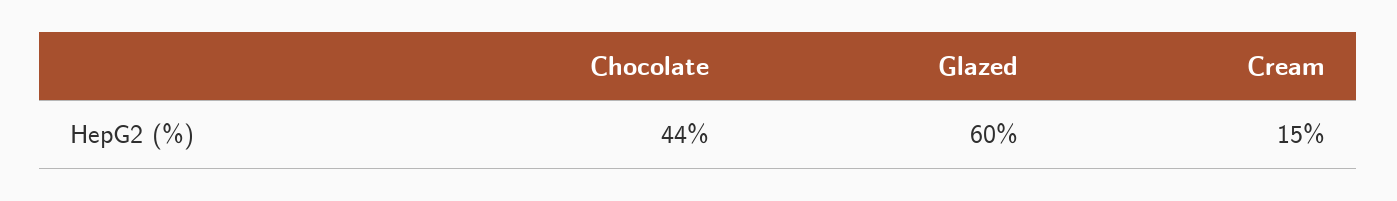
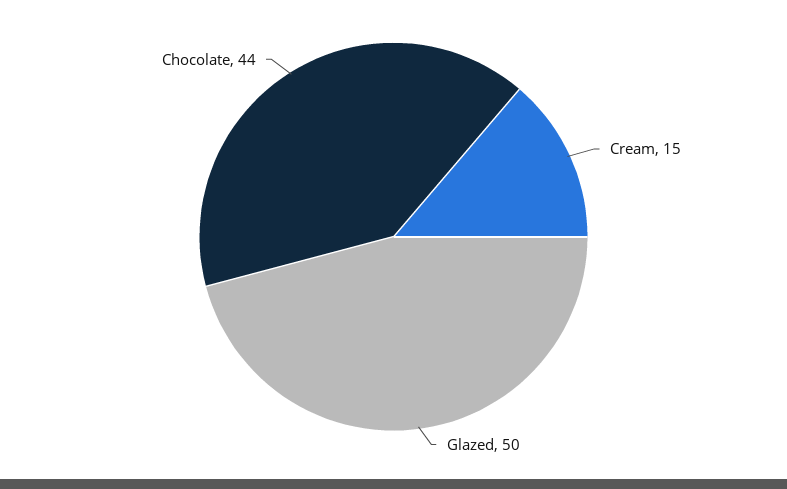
  {
    "Chocolate": 44,
-   "Glazed": 60,
+   "Glazed": 50,
    "Cream": 15
  }

